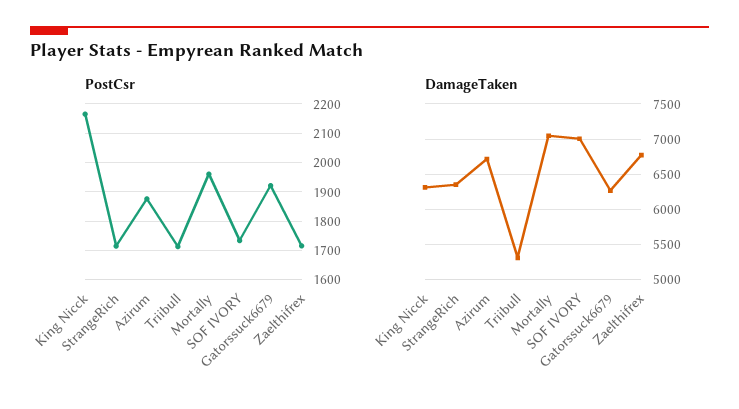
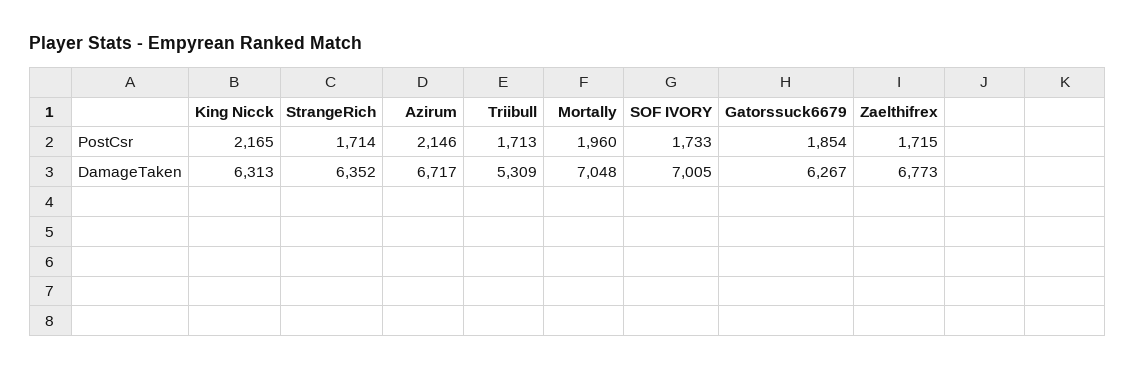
  {
    "PostCsr": {
      "King Nicck": 2165,
      "StrangeRich": 1714,
-     "Azirum": 1875,
+     "Azirum": 2146,
      "Triibull": 1713,
      "Mortally": 1960,
      "SOF IVORY": 1733,
-     "Gatorssuck6679": 1925,
+     "Gatorssuck6679": 1854,
      "Zaelthifrex": 1715
    },
    "DamageTaken": {
      "King Nicck": 6313,
      "StrangeRich": 6352,
      "Azirum": 6717,
      "Triibull": 5309,
      "Mortally": 7048,
      "SOF IVORY": 7005,
      "Gatorssuck6679": 6267,
      "Zaelthifrex": 6773
    }
  }

